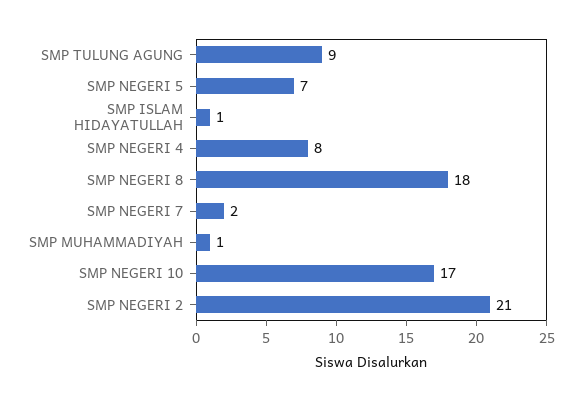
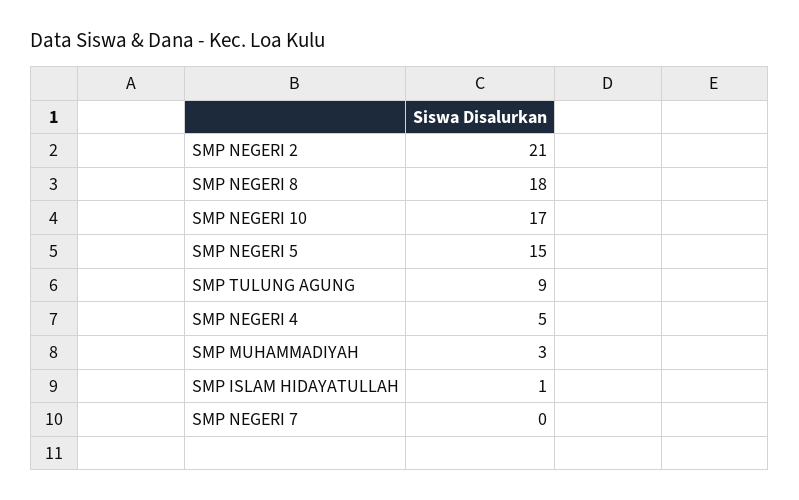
  {
    "SMP TULUNG AGUNG": 9,
-   "SMP NEGERI 5": 7,
+   "SMP NEGERI 5": 15,
    "SMP ISLAM HIDAYATULLAH": 1,
-   "SMP NEGERI 4": 8,
+   "SMP NEGERI 4": 5,
    "SMP NEGERI 8": 18,
-   "SMP NEGERI 7": 2,
+   "SMP NEGERI 7": 0,
-   "SMP MUHAMMADIYAH": 1,
+   "SMP MUHAMMADIYAH": 3,
    "SMP NEGERI 10": 17,
    "SMP NEGERI 2": 21
  }

